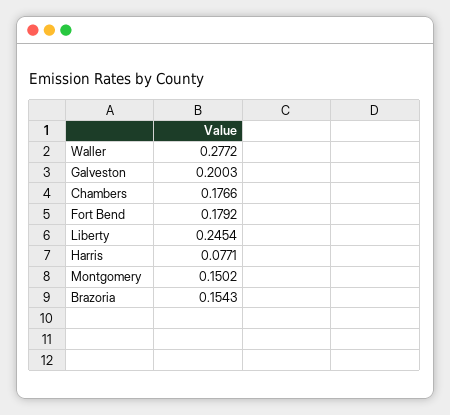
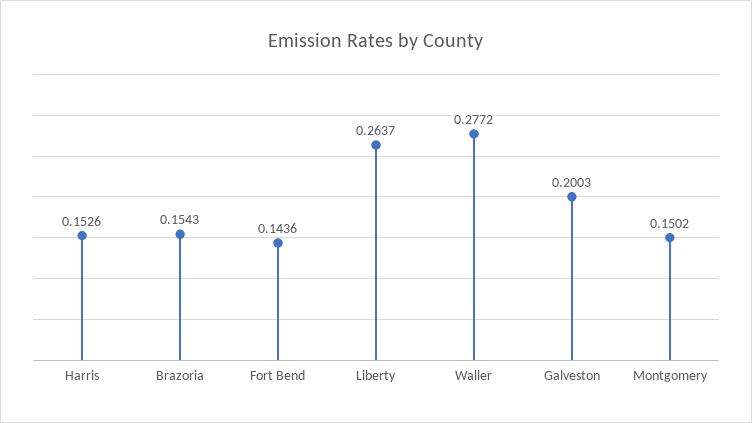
  {
    "Waller": 0.2772,
    "Galveston": 0.2003,
-   "Chambers": 0.1766,
-   "Fort Bend": 0.1792,
+   "Fort Bend": 0.1436,
-   "Liberty": 0.2454,
+   "Liberty": 0.2637,
-   "Harris": 0.0771,
+   "Harris": 0.1526,
    "Montgomery": 0.1502,
    "Brazoria": 0.1543
  }

